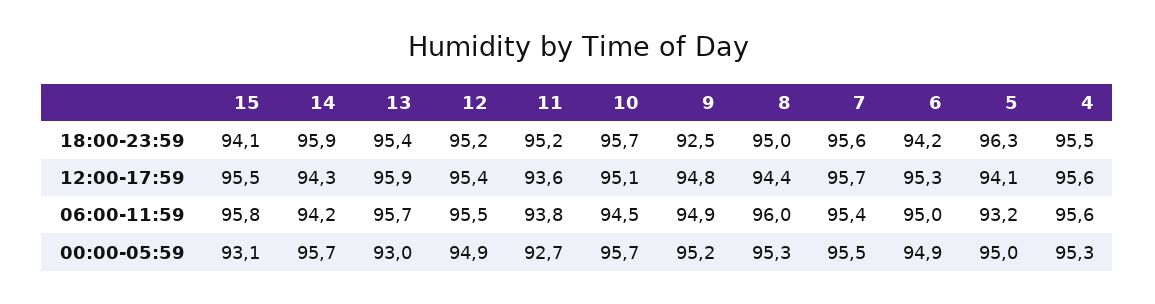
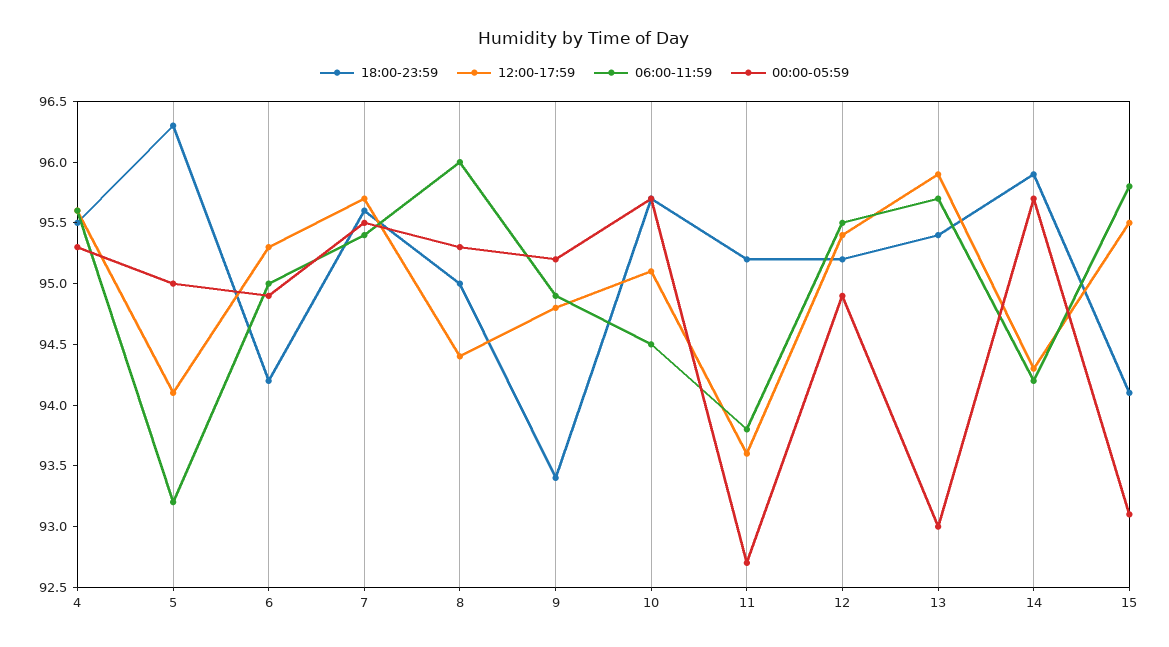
  {
    "18:00-23:59": {
      "15": 94.1,
      "14": 95.9,
      "13": 95.4,
      "12": 95.2,
      "11": 95.2,
      "10": 95.7,
-     "9": 92.5,
+     "9": 93.4,
      "8": 95,
      "7": 95.6,
      "6": 94.2,
      "5": 96.3,
      "4": 95.5
    },
    "12:00-17:59": {
      "15": 95.5,
      "14": 94.3,
      "13": 95.9,
      "12": 95.4,
      "11": 93.6,
      "10": 95.1,
      "9": 94.8,
      "8": 94.4,
      "7": 95.7,
      "6": 95.3,
      "5": 94.1,
      "4": 95.6
    },
    "06:00-11:59": {
      "15": 95.8,
      "14": 94.2,
      "13": 95.7,
      "12": 95.5,
      "11": 93.8,
      "10": 94.5,
      "9": 94.9,
      "8": 96,
      "7": 95.4,
      "6": 95,
      "5": 93.2,
      "4": 95.6
    },
    "00:00-05:59": {
      "15": 93.1,
      "14": 95.7,
      "13": 93,
      "12": 94.9,
      "11": 92.7,
      "10": 95.7,
      "9": 95.2,
      "8": 95.3,
      "7": 95.5,
      "6": 94.9,
      "5": 95,
      "4": 95.3
    }
  }

